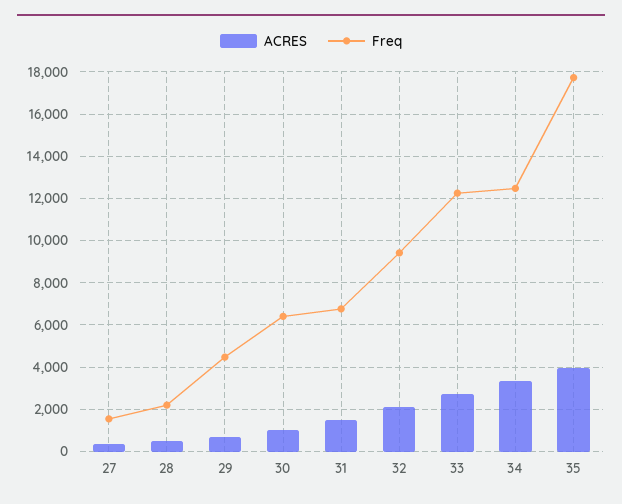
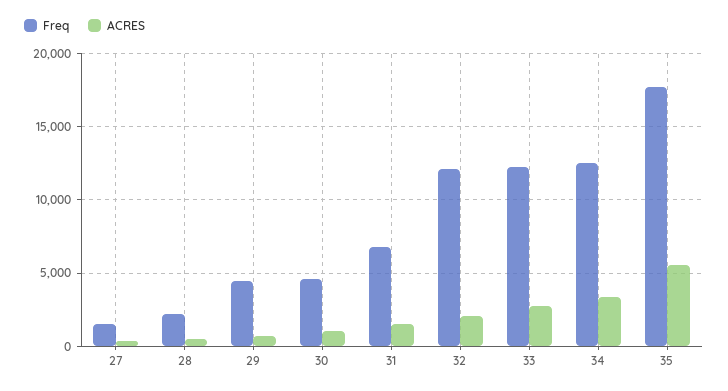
  {
    "ACRES": {
      "27": 500,
      "28": 500,
      "29": 500,
      "30": 1000,
      "31": 1500,
      "32": 2000,
      "33": 2500,
      "34": 3500,
-     "35": 4000
+     "35": 5500
    },
    "Freq": {
      "27": 1500,
      "28": 2000,
      "29": 4500,
-     "30": 6500,
+     "30": 4500,
      "31": 7000,
-     "32": 9500,
+     "32": 12000,
      "33": 12500,
      "34": 12500,
      "35": 17500
    }
  }

